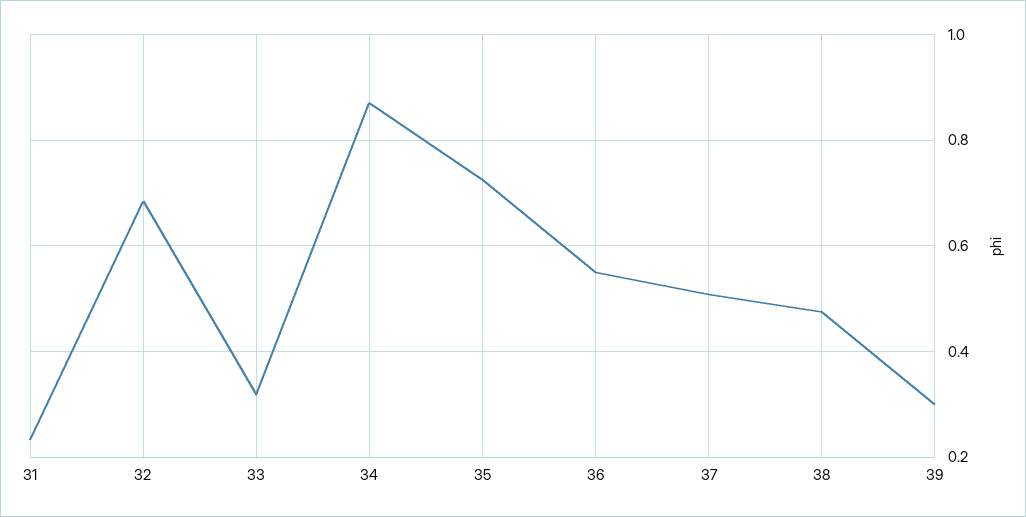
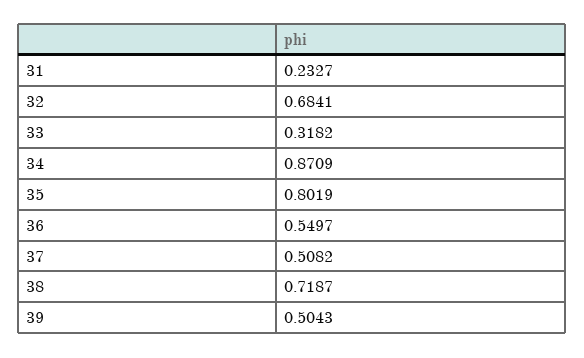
  {
    "31": 0.2327,
    "32": 0.6841,
    "33": 0.3182,
    "34": 0.8709,
-   "35": 0.72,
+   "35": 0.8019,
    "36": 0.5497,
    "37": 0.5082,
-   "38": 0.48,
+   "38": 0.7187,
-   "39": 0.3
+   "39": 0.5043
  }

